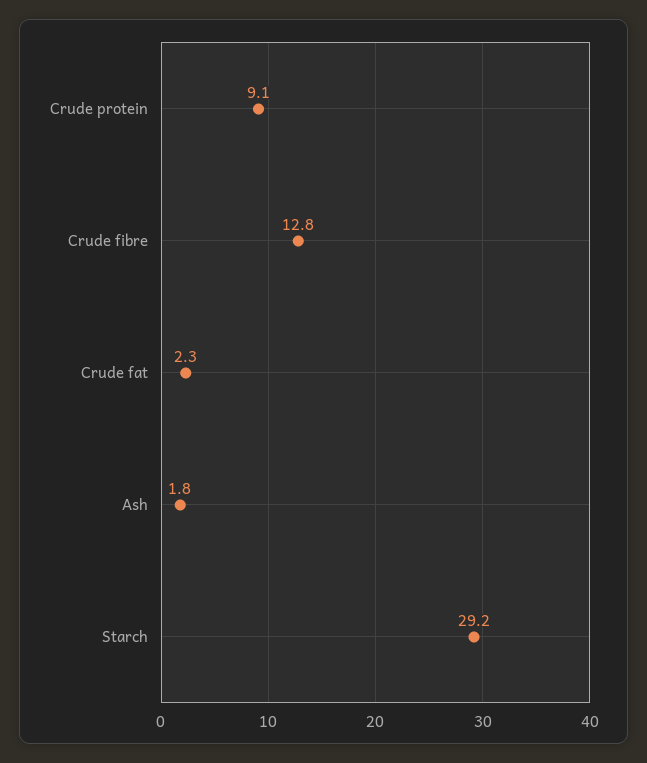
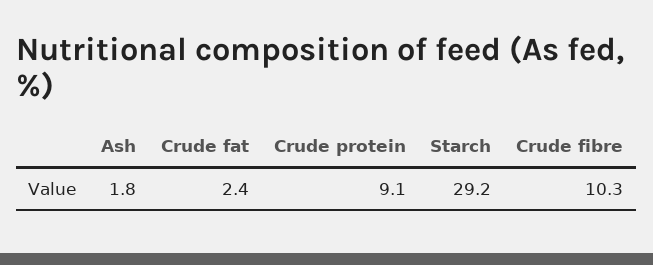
  {
    "Crude protein": 9.1,
-   "Crude fibre": 12.8,
+   "Crude fibre": 10.3,
-   "Crude fat": 2.3,
+   "Crude fat": 2.4,
    "Ash": 1.8,
    "Starch": 29.2
  }

